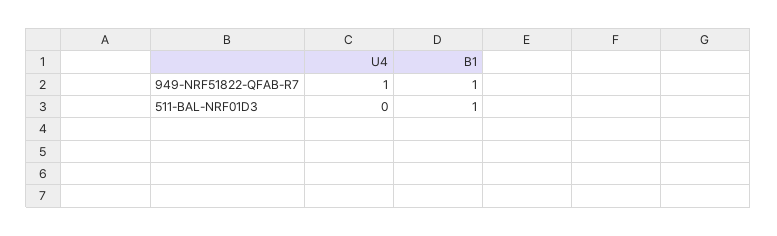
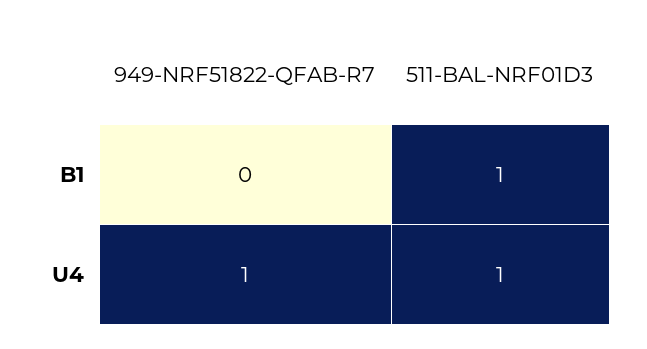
  {
    "U4": {
      "949-NRF51822-QFAB-R7": 1,
-     "511-BAL-NRF01D3": 0
+     "511-BAL-NRF01D3": 1
    },
    "B1": {
-     "949-NRF51822-QFAB-R7": 1,
+     "949-NRF51822-QFAB-R7": 0,
      "511-BAL-NRF01D3": 1
    }
  }

